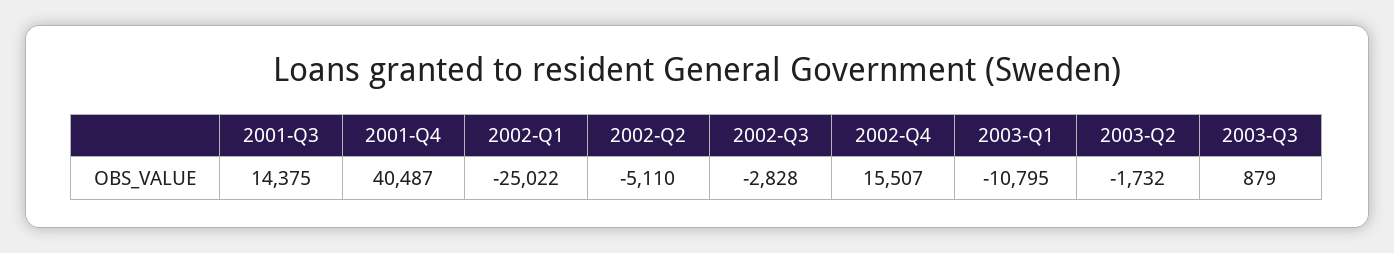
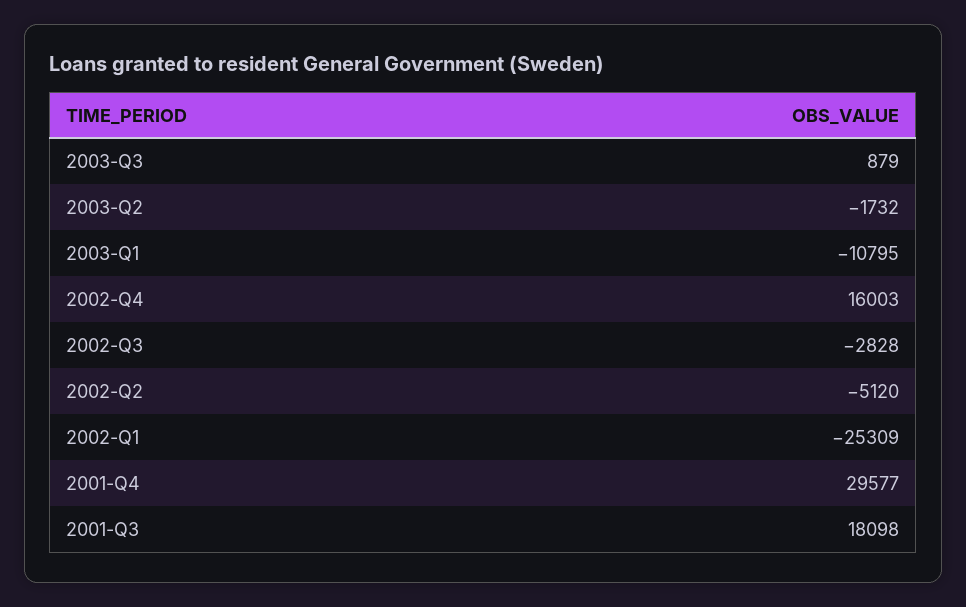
  {
-   "2001-Q3": 14375,
+   "2001-Q3": 18098,
-   "2001-Q4": 40487,
+   "2001-Q4": 29577,
-   "2002-Q1": -25022,
+   "2002-Q1": -25309,
-   "2002-Q2": -5110,
+   "2002-Q2": -5120,
    "2002-Q3": -2828,
-   "2002-Q4": 15507,
+   "2002-Q4": 16003,
    "2003-Q1": -10795,
    "2003-Q2": -1732,
    "2003-Q3": 879
  }

